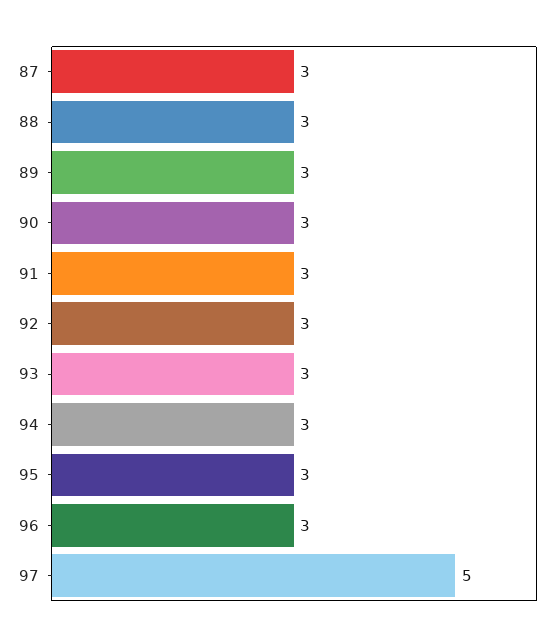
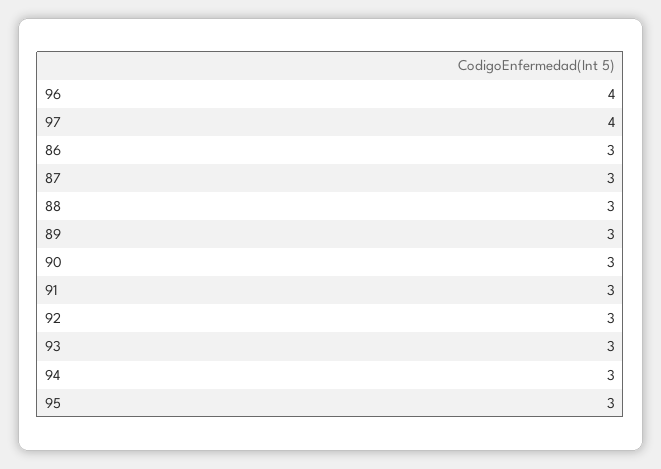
  {
    "87": 3,
    "88": 3,
    "89": 3,
    "90": 3,
    "91": 3,
    "92": 3,
    "93": 3,
    "94": 3,
    "95": 3,
-   "96": 3,
+   "96": 4,
-   "97": 5
+   "97": 4,
+   "86": 3
  }

